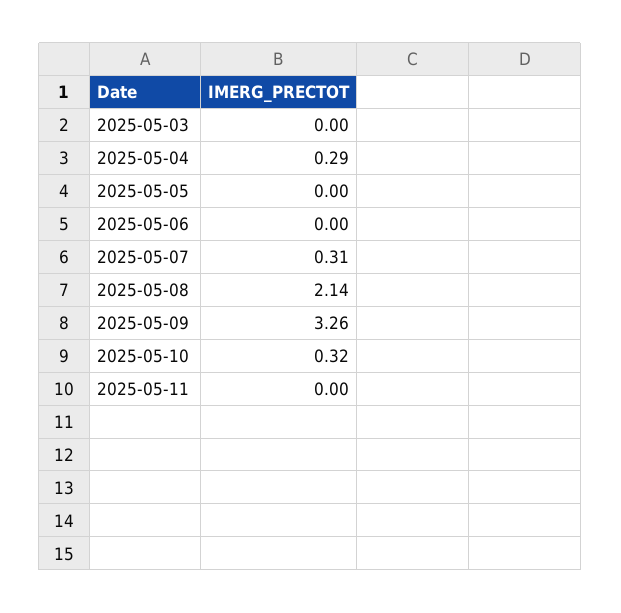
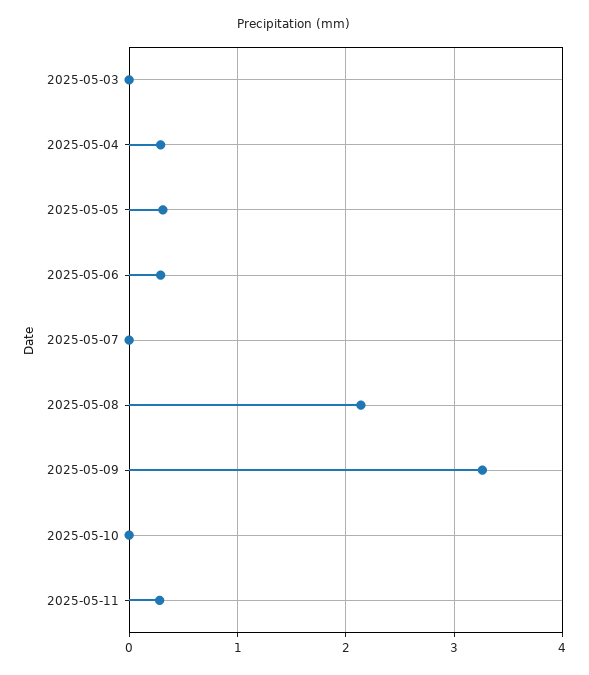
  {
    "2025-05-03": 0,
    "2025-05-04": 0.29,
-   "2025-05-05": 0,
+   "2025-05-05": 0.3,
-   "2025-05-06": 0,
+   "2025-05-06": 0.3,
-   "2025-05-07": 0.31,
+   "2025-05-07": 0,
    "2025-05-08": 2.14,
    "2025-05-09": 3.26,
-   "2025-05-10": 0.32,
+   "2025-05-10": 0,
-   "2025-05-11": 0
+   "2025-05-11": 0.3
  }

